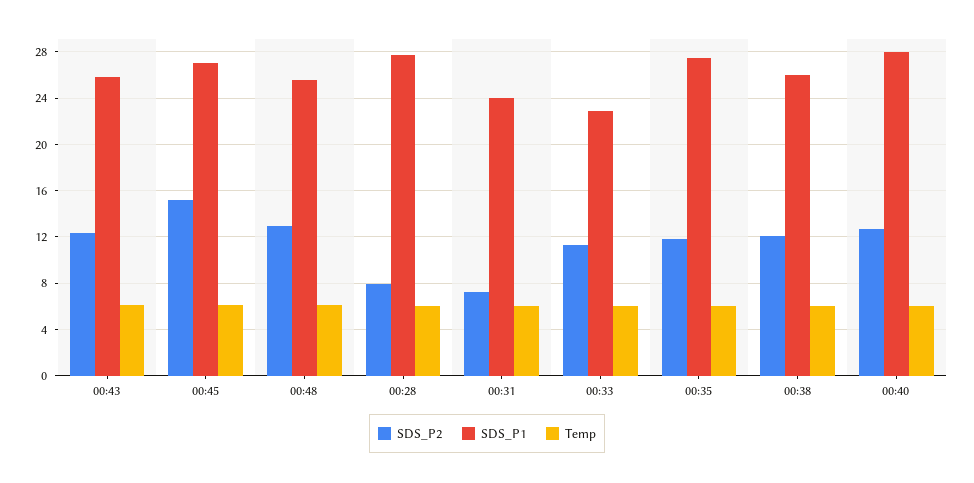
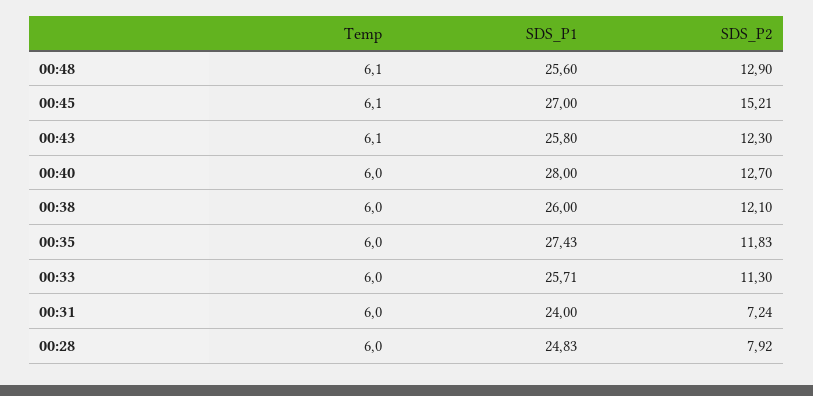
  {
    "SDS_P2": {
      "00:43": 12.3,
      "00:45": 15.21,
      "00:48": 12.9,
      "00:28": 7.92,
      "00:31": 7.24,
      "00:33": 11.3,
      "00:35": 11.83,
      "00:38": 12.1,
      "00:40": 12.7
    },
    "SDS_P1": {
      "00:43": 25.8,
      "00:45": 27,
      "00:48": 25.6,
-     "00:28": 28,
+     "00:28": 24.83,
      "00:31": 24,
-     "00:33": 23,
+     "00:33": 25.71,
      "00:35": 27.43,
      "00:38": 26,
      "00:40": 28
    },
    "Temp": {
      "00:43": 6.1,
      "00:45": 6.1,
      "00:48": 6.1,
      "00:28": 6,
      "00:31": 6,
      "00:33": 6,
      "00:35": 6,
      "00:38": 6,
      "00:40": 6
    }
  }

